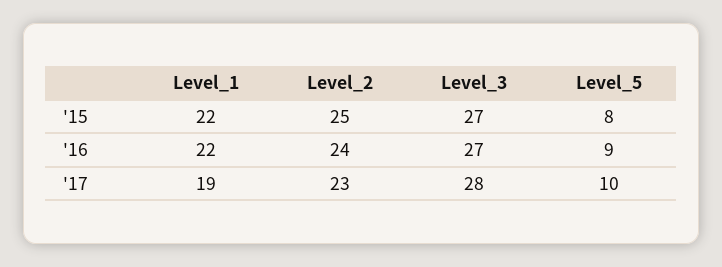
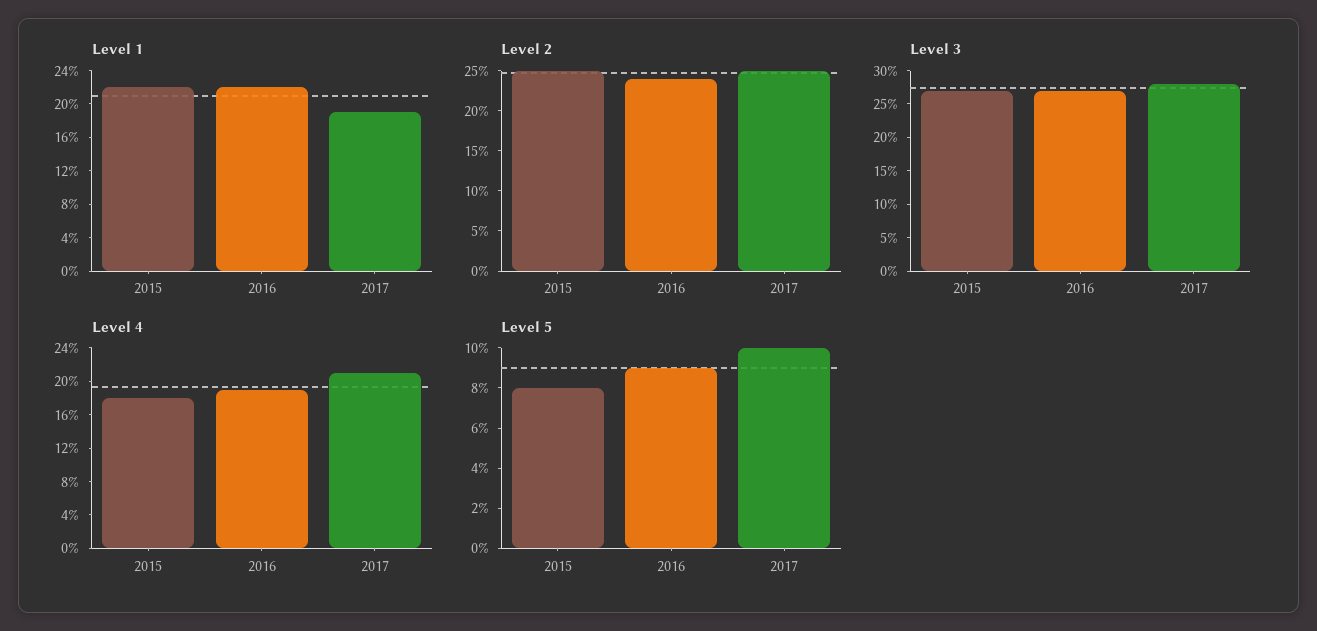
  {
    "Level_1": {
      "'15": 22,
      "'16": 22,
      "'17": 19
    },
    "Level_2": {
      "'15": 25,
      "'16": 24,
-     "'17": 23
+     "'17": 25
    },
    "Level_3": {
      "'15": 27,
      "'16": 27,
      "'17": 28
    },
    "Level_5": {
      "'15": 8,
      "'16": 9,
      "'17": 10
-   }
+   },
+   "Level 4": {
+     "'15": 18,
+     "'16": 19,
+     "'17": 21
+   }
  }

